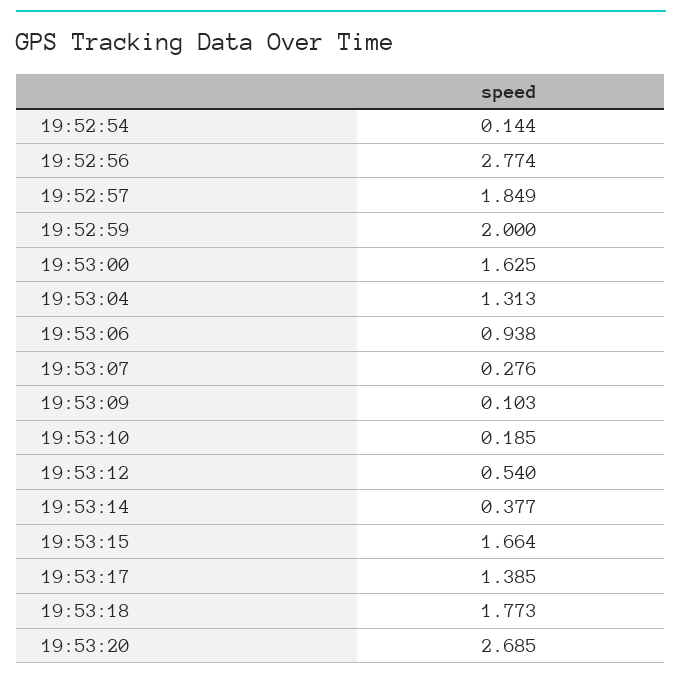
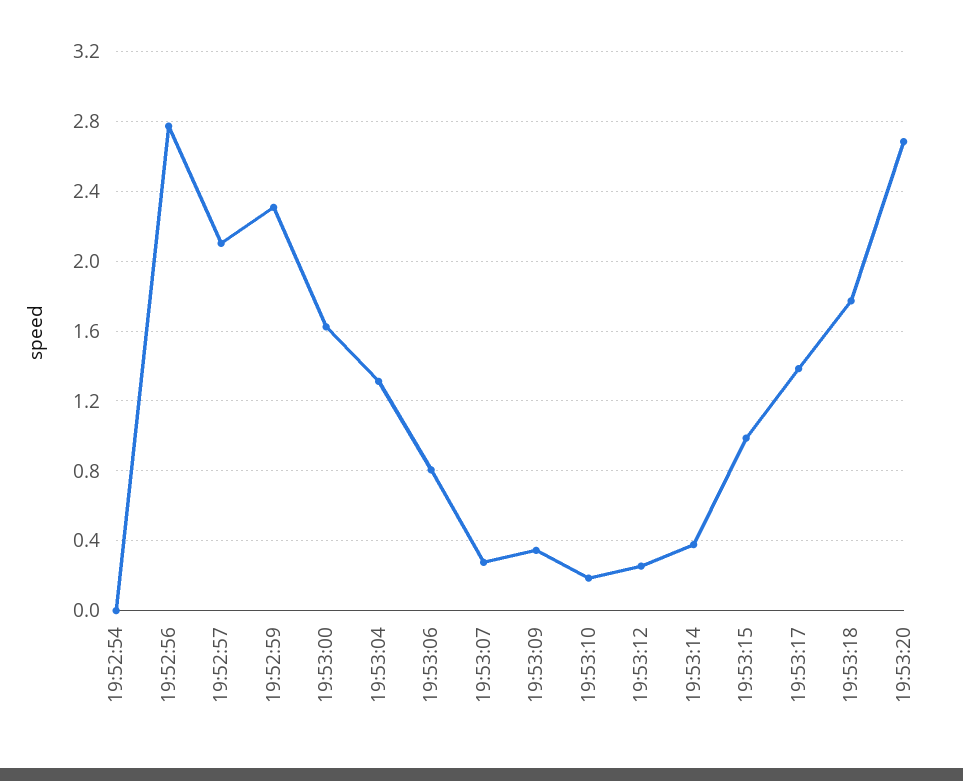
  {
-   "19:52:54": 0.144,
+   "19:52:54": 0,
    "19:52:56": 2.774,
-   "19:52:57": 1.849,
+   "19:52:57": 2.1,
-   "19:52:59": 2,
+   "19:52:59": 2.3,
    "19:53:00": 1.625,
    "19:53:04": 1.313,
-   "19:53:06": 0.938,
+   "19:53:06": 0.8,
    "19:53:07": 0.276,
-   "19:53:09": 0.103,
+   "19:53:09": 0.35,
    "19:53:10": 0.185,
-   "19:53:12": 0.54,
+   "19:53:12": 0.25,
    "19:53:14": 0.377,
-   "19:53:15": 1.664,
+   "19:53:15": 1,
    "19:53:17": 1.385,
    "19:53:18": 1.773,
    "19:53:20": 2.685
  }

